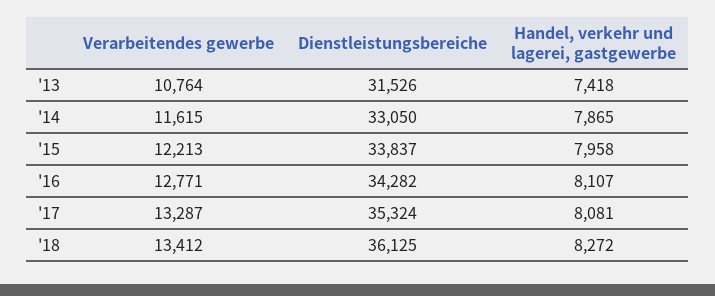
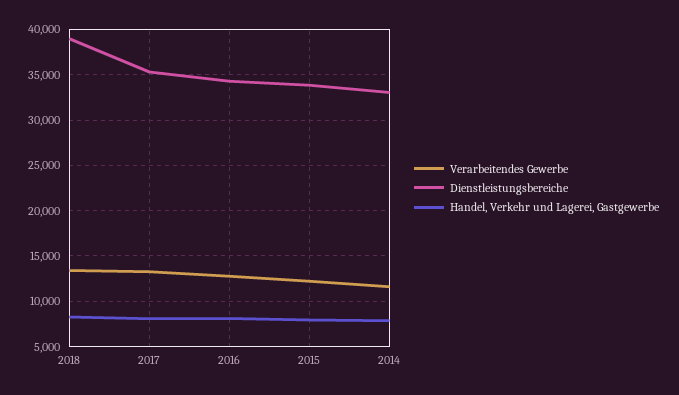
  {
    "Verarbeitendes gewerbe": {
-     "'13": 10764,
      "'14": 11615,
      "'15": 12213,
      "'16": 12771,
      "'17": 13287,
      "'18": 13412
    },
    "Dienstleistungsbereiche": {
-     "'13": 31526,
      "'14": 33050,
      "'15": 33837,
      "'16": 34282,
      "'17": 35324,
-     "'18": 36125
+     "'18": 39000
    },
    "Handel, verkehr und lagerei, gastgewerbe": {
-     "'13": 7418,
      "'14": 7865,
      "'15": 7958,
      "'16": 8107,
      "'17": 8081,
      "'18": 8272
    }
  }

